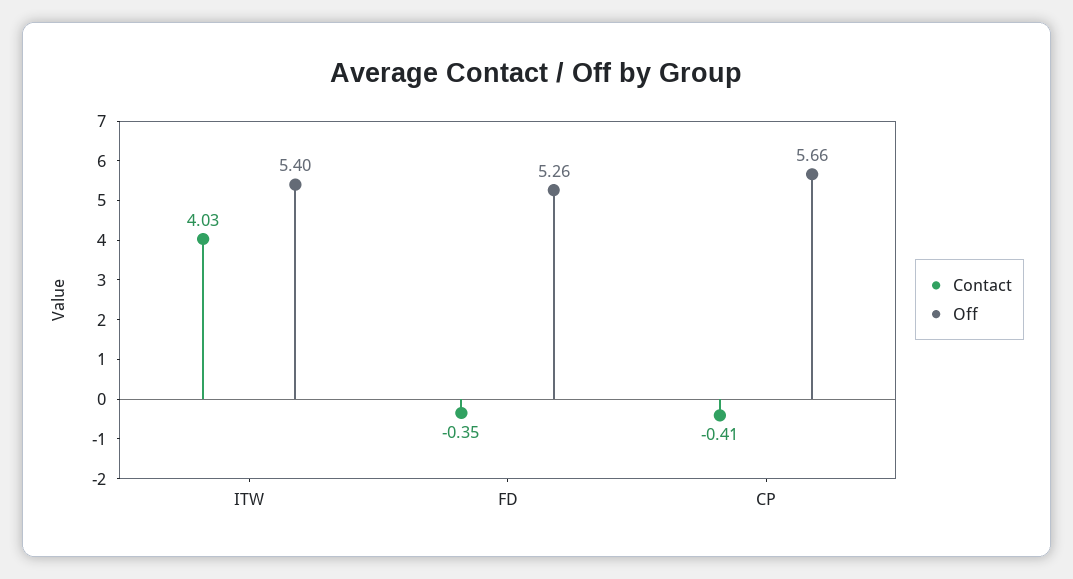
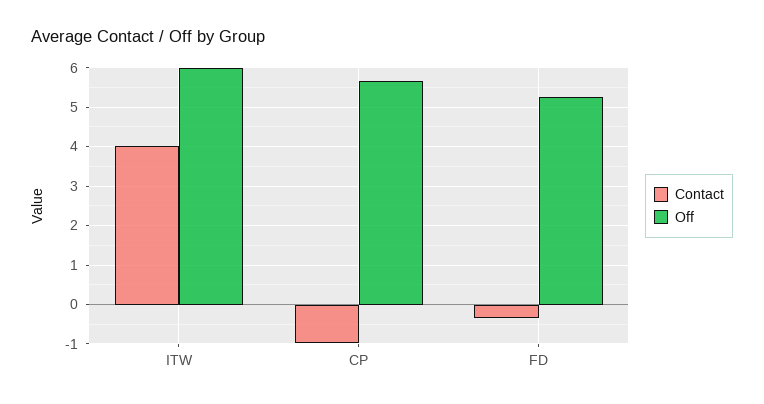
  {
    "Contact": {
      "ITW": 4.03,
      "FD": -0.35,
-     "CP": -0.41
+     "CP": -1
    },
    "Off": {
-     "ITW": 5.4,
+     "ITW": 6,
      "FD": 5.26,
      "CP": 5.66
    }
  }

